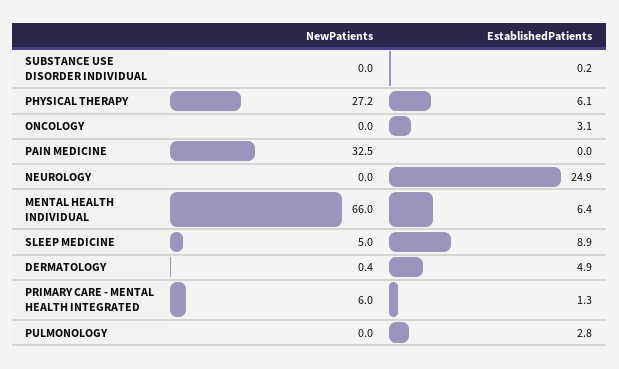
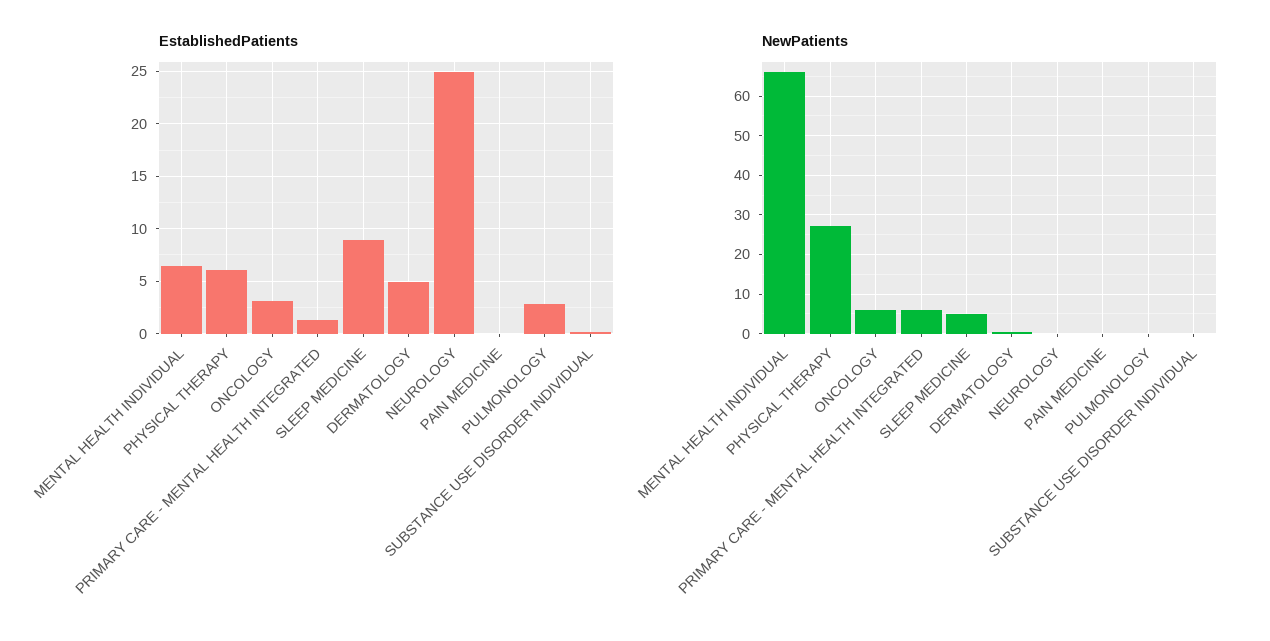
  {
    "NewPatients": {
      "SUBSTANCE USE DISORDER INDIVIDUAL": 0,
      "PHYSICAL THERAPY": 27.2,
-     "ONCOLOGY": 0,
+     "ONCOLOGY": 6,
-     "PAIN MEDICINE": 32.5,
+     "PAIN MEDICINE": 0,
      "NEUROLOGY": 0,
      "MENTAL HEALTH INDIVIDUAL": 66,
      "SLEEP MEDICINE": 5,
      "DERMATOLOGY": 0.4,
      "PRIMARY CARE - MENTAL HEALTH INTEGRATED": 6,
      "PULMONOLOGY": 0
    },
    "EstablishedPatients": {
      "SUBSTANCE USE DISORDER INDIVIDUAL": 0.2,
      "PHYSICAL THERAPY": 6.1,
      "ONCOLOGY": 3.1,
      "PAIN MEDICINE": 0,
      "NEUROLOGY": 24.9,
      "MENTAL HEALTH INDIVIDUAL": 6.4,
      "SLEEP MEDICINE": 8.9,
      "DERMATOLOGY": 4.9,
      "PRIMARY CARE - MENTAL HEALTH INTEGRATED": 1.3,
      "PULMONOLOGY": 2.8
    }
  }

